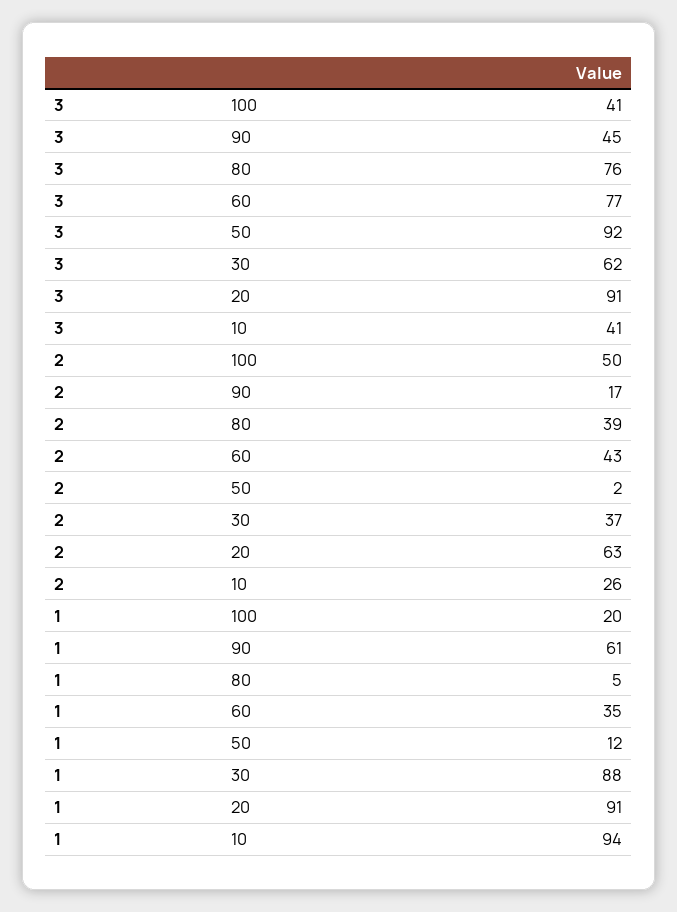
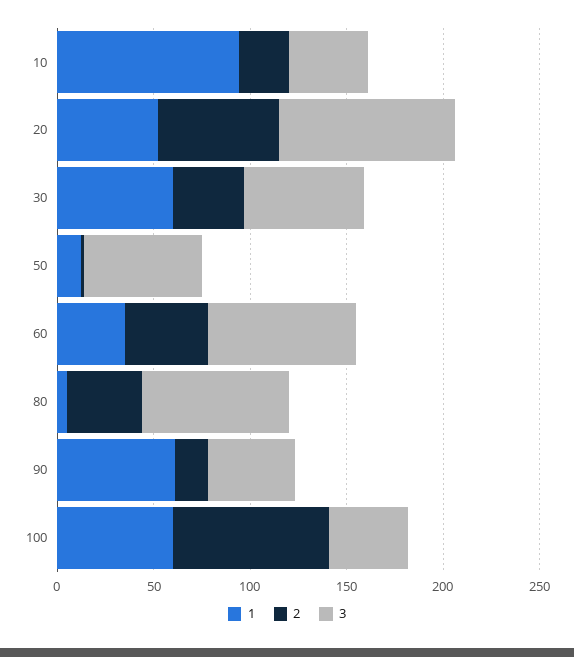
  {
    "3": {
      "100": 41,
      "90": 45,
      "80": 76,
      "60": 77,
-     "50": 92,
+     "50": 60,
      "30": 62,
      "20": 91,
      "10": 41
    },
    "2": {
-     "100": 50,
+     "100": 80,
      "90": 17,
      "80": 39,
      "60": 43,
      "50": 2,
      "30": 37,
      "20": 63,
      "10": 26
    },
    "1": {
-     "100": 20,
+     "100": 60,
      "90": 61,
      "80": 5,
      "60": 35,
      "50": 12,
-     "30": 88,
+     "30": 60,
-     "20": 91,
+     "20": 50,
      "10": 94
    }
  }

